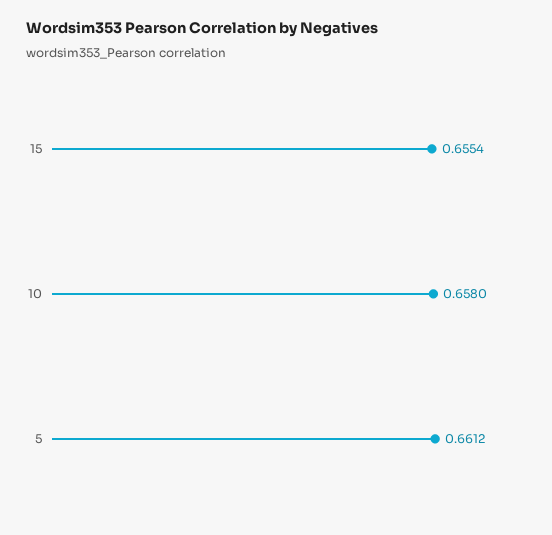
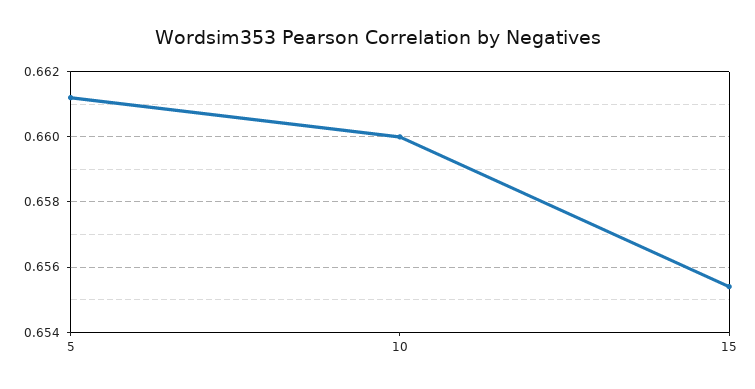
  {
    "15": 0.6554,
-   "10": 0.658,
+   "10": 0.66,
    "5": 0.6612
  }

